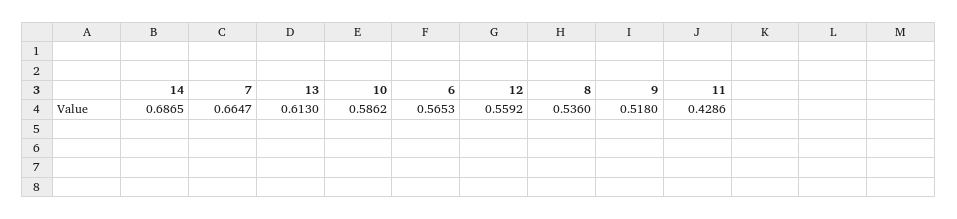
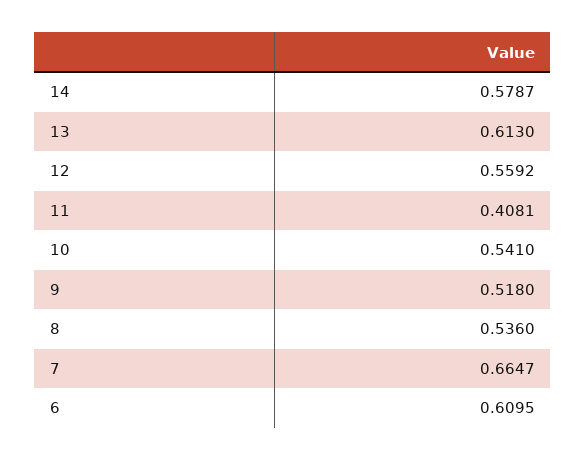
  {
-   "14": 0.6865,
+   "14": 0.5787,
    "7": 0.6647,
    "13": 0.613,
-   "10": 0.5862,
+   "10": 0.541,
-   "6": 0.5653,
+   "6": 0.6095,
    "12": 0.5592,
    "8": 0.536,
    "9": 0.518,
-   "11": 0.4286
+   "11": 0.4081
  }

